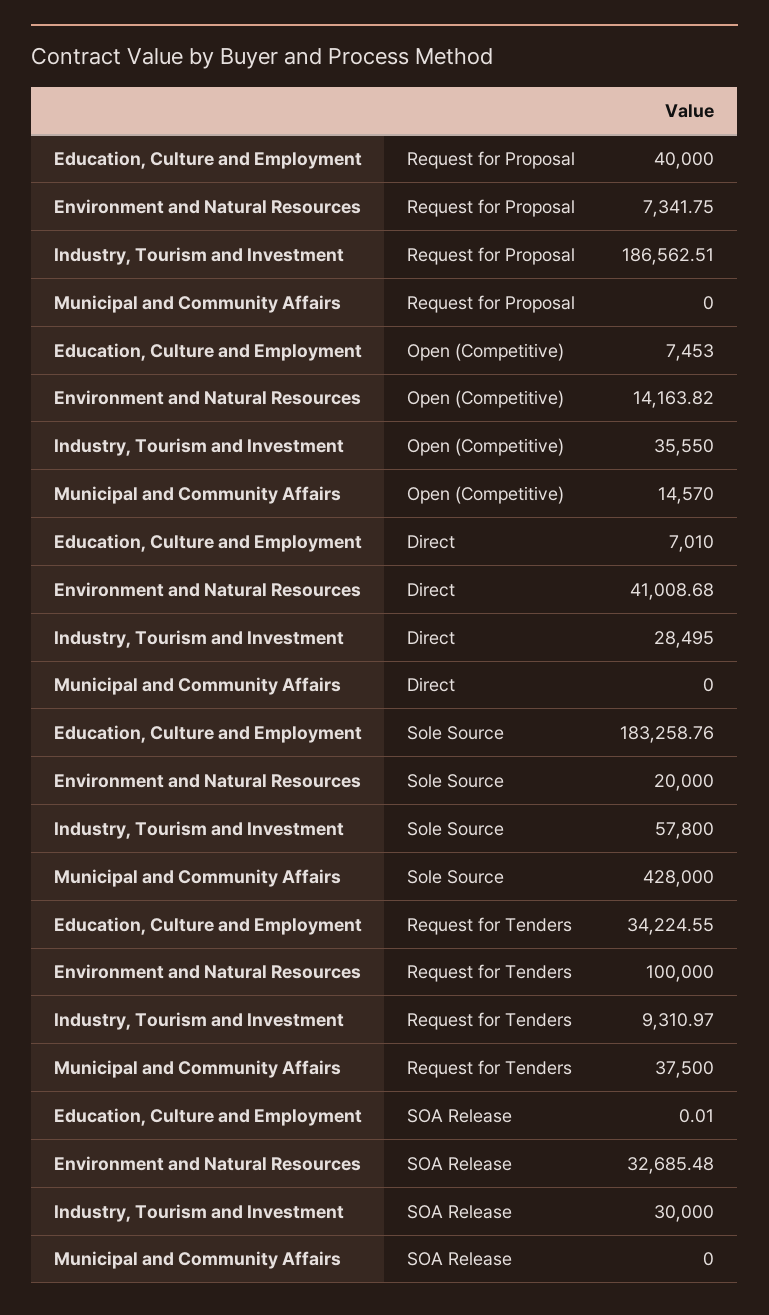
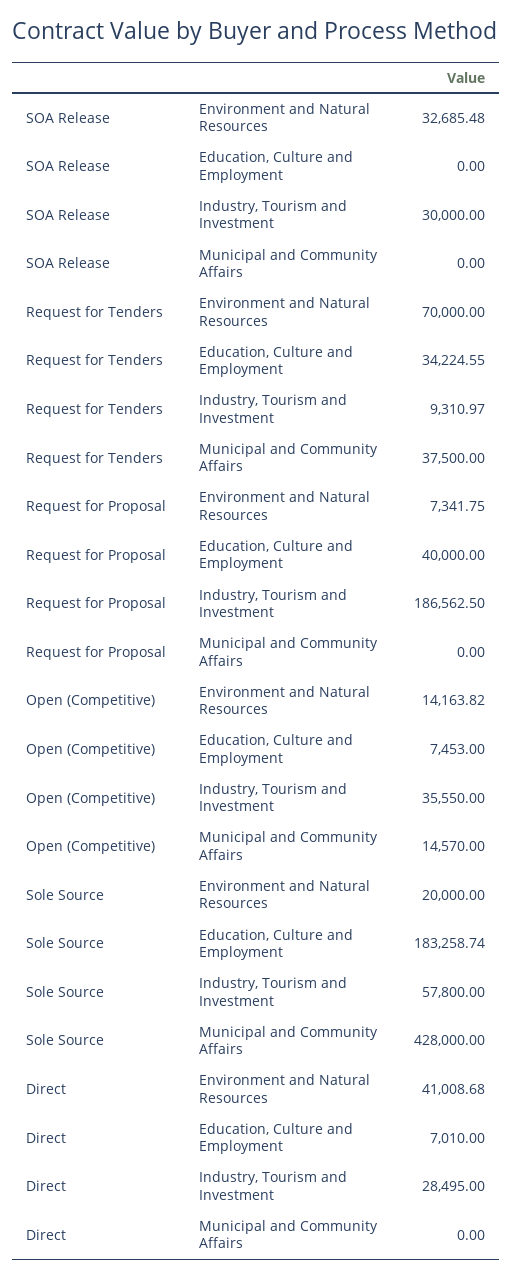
  {
    "Education, Culture and Employment": {
      "Request for Proposal": 40000,
      "Open (Competitive)": 7453,
      "Direct": 7010,
-     "Sole Source": 183258.76,
+     "Sole Source": 183258.74,
      "Request for Tenders": 34224.55,
-     "SOA Release": 0.01
+     "SOA Release": 0
    },
    "Environment and Natural Resources": {
      "Request for Proposal": 7341.75,
      "Open (Competitive)": 14163.82,
      "Direct": 41008.68,
      "Sole Source": 20000,
-     "Request for Tenders": 100000,
+     "Request for Tenders": 70000,
      "SOA Release": 32685.48
    },
    "Industry, Tourism and Investment": {
-     "Request for Proposal": 186562.51,
+     "Request for Proposal": 186562.5,
      "Open (Competitive)": 35550,
      "Direct": 28495,
      "Sole Source": 57800,
      "Request for Tenders": 9310.97,
      "SOA Release": 30000
    },
    "Municipal and Community Affairs": {
      "Request for Proposal": 0,
      "Open (Competitive)": 14570,
      "Direct": 0,
      "Sole Source": 428000,
      "Request for Tenders": 37500,
      "SOA Release": 0
    }
  }

